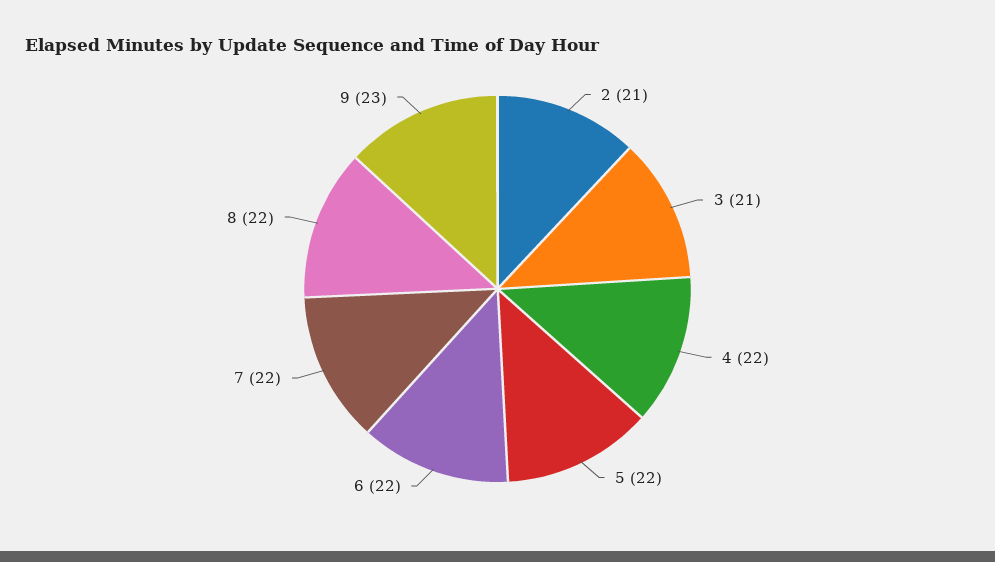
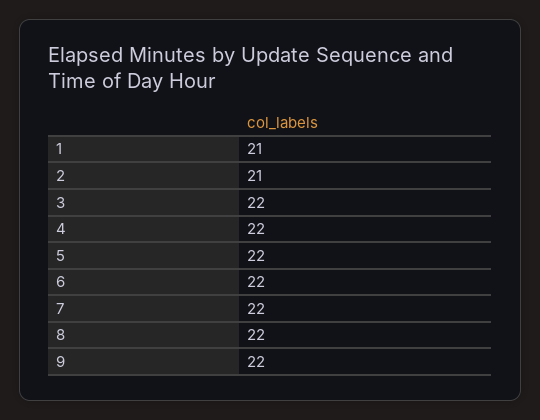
  {
    "2": 21,
-   "3": 21,
+   "3": 22,
    "4": 22,
    "5": 22,
    "6": 22,
    "7": 22,
    "8": 22,
-   "9": 23
+   "9": 22,
+   "1": 21
  }

